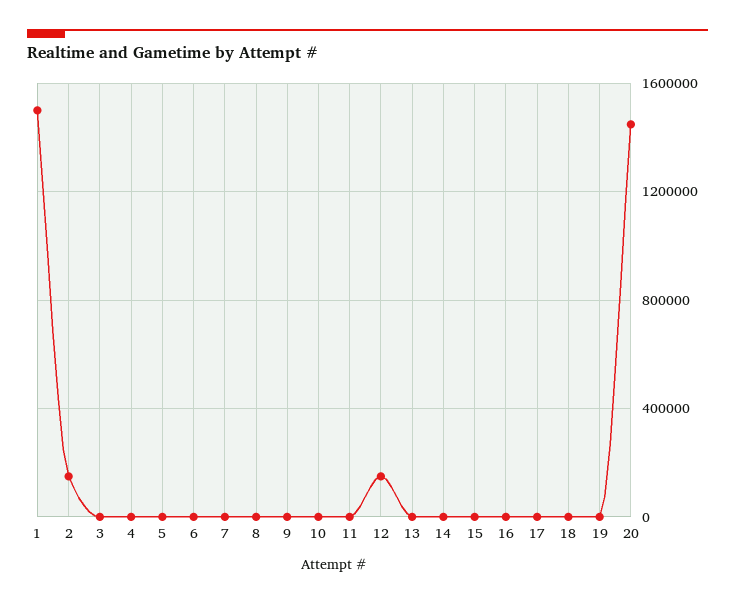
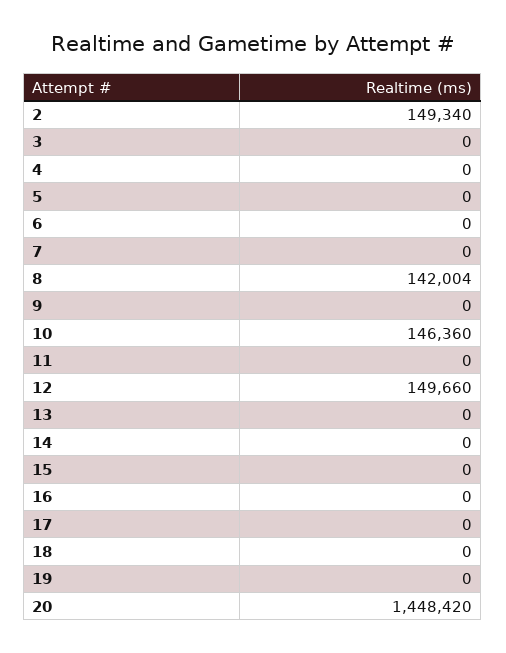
  {
-   "1": 1500000,
    "2": 149340,
    "3": 0,
    "4": 0,
    "5": 0,
    "6": 0,
    "7": 0,
-   "8": 0,
+   "8": 142004,
    "9": 0,
-   "10": 0,
+   "10": 146360,
    "11": 0,
    "12": 149660,
    "13": 0,
    "14": 0,
    "15": 0,
    "16": 0,
    "17": 0,
    "18": 0,
    "19": 0,
    "20": 1448420
  }

